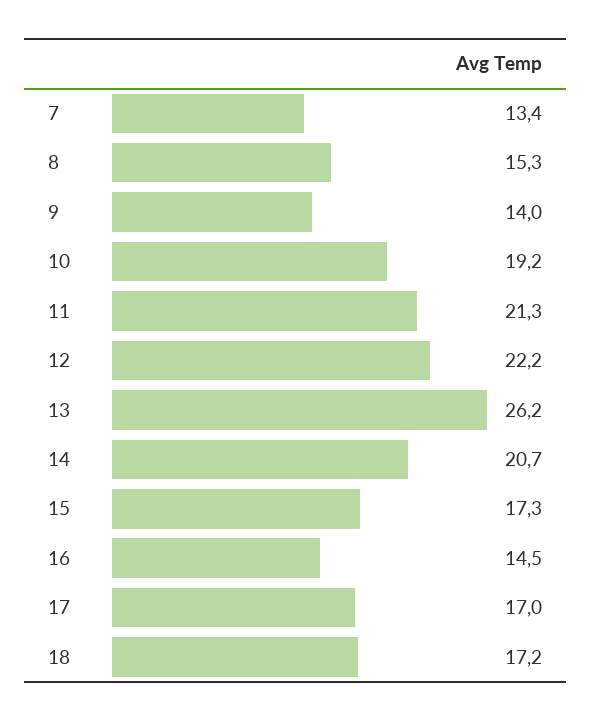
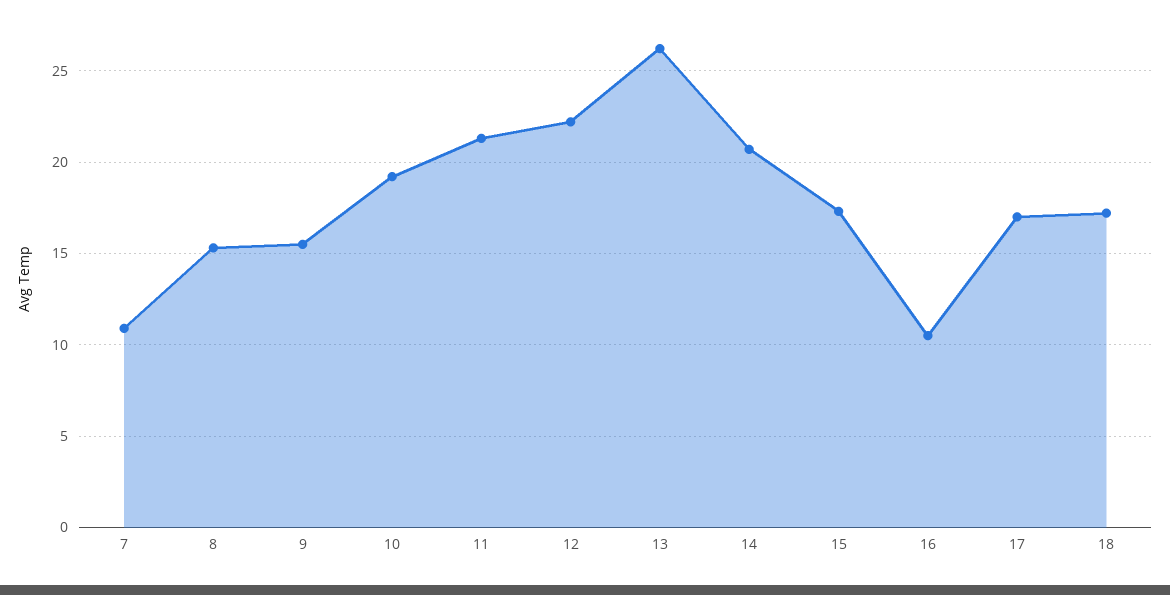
  {
-   "7": 13.4,
+   "7": 11,
    "8": 15.3,
-   "9": 14,
+   "9": 15.5,
    "10": 19.2,
    "11": 21.3,
    "12": 22.2,
    "13": 26.2,
    "14": 20.7,
    "15": 17.3,
-   "16": 14.5,
+   "16": 10.5,
    "17": 17,
    "18": 17.2
  }

